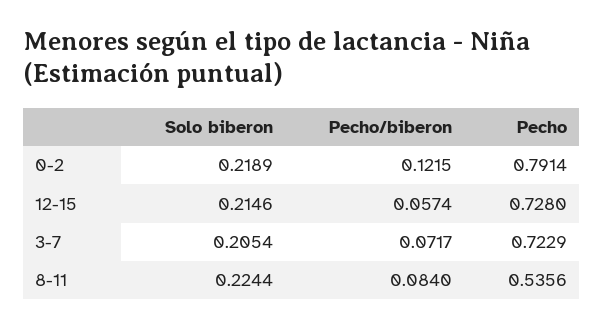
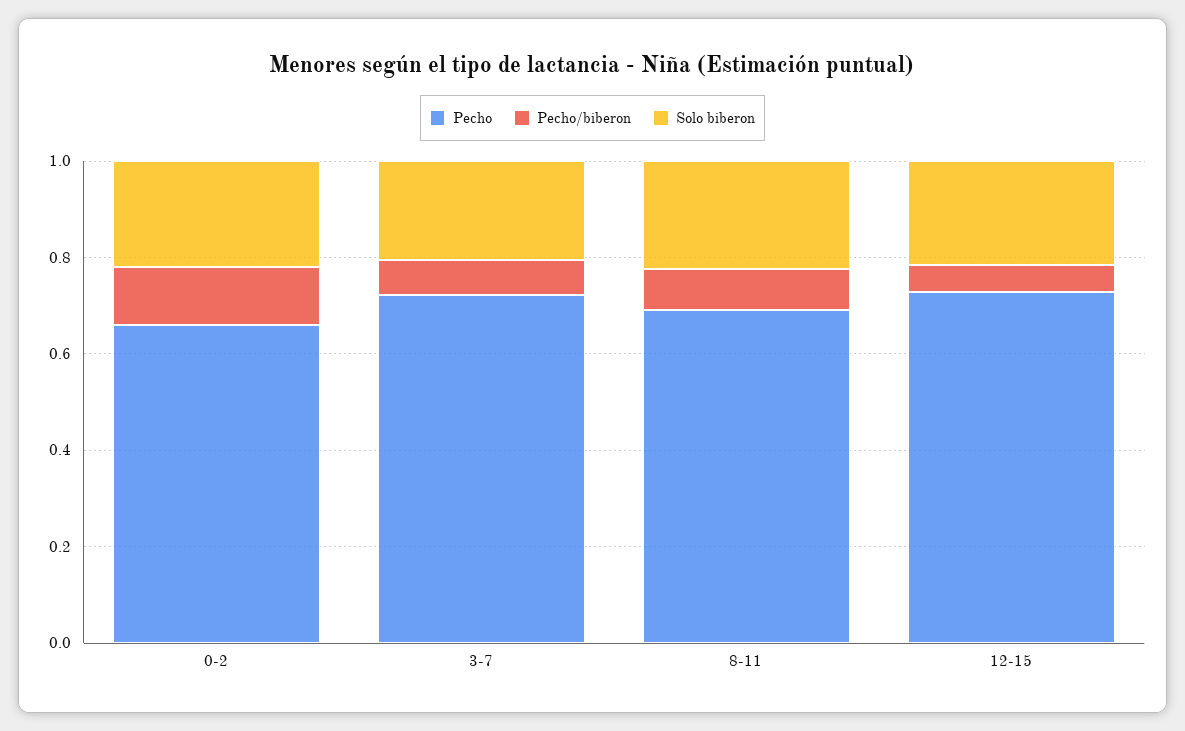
  {
    "Solo biberon": {
      "0-2": 0.2189,
      "12-15": 0.2146,
      "3-7": 0.2054,
      "8-11": 0.2244
    },
    "Pecho/biberon": {
      "0-2": 0.1215,
      "12-15": 0.0574,
      "3-7": 0.0717,
      "8-11": 0.084
    },
    "Pecho": {
-     "0-2": 0.7914,
+     "0-2": 0.65,
      "12-15": 0.728,
      "3-7": 0.7229,
-     "8-11": 0.5356
+     "8-11": 0.7
    }
  }

